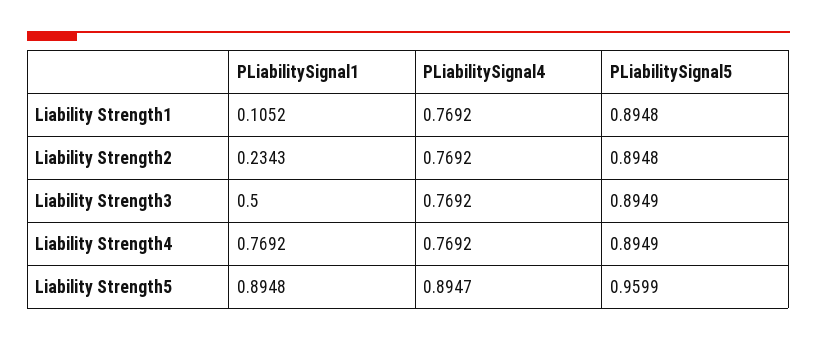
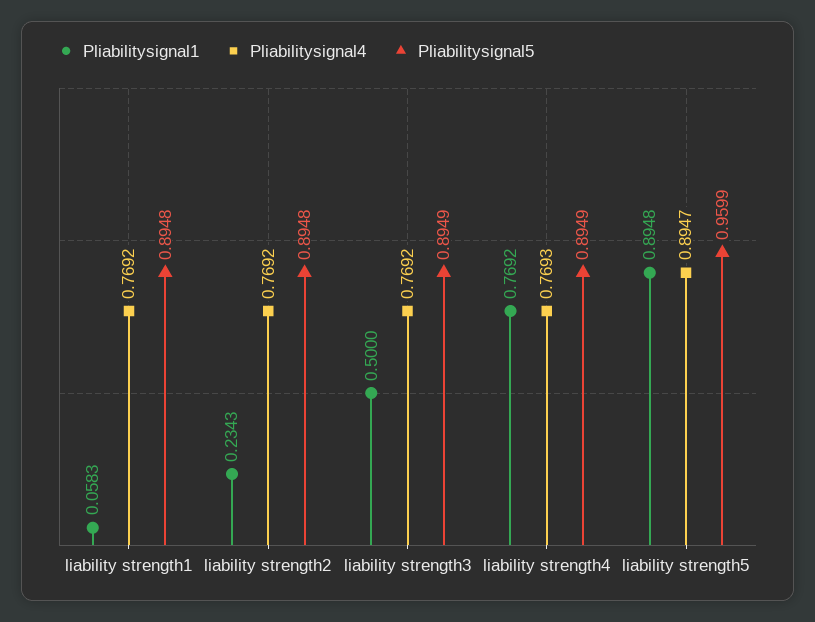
  {
    "PLiabilitySignal1": {
-     "Liability Strength1": 0.1052,
+     "Liability Strength1": 0.0583,
      "Liability Strength2": 0.2343,
      "Liability Strength3": 0.5,
      "Liability Strength4": 0.7692,
      "Liability Strength5": 0.8948
    },
    "PLiabilitySignal4": {
      "Liability Strength1": 0.7692,
      "Liability Strength2": 0.7692,
      "Liability Strength3": 0.7692,
-     "Liability Strength4": 0.7692,
+     "Liability Strength4": 0.7693,
      "Liability Strength5": 0.8947
    },
    "PLiabilitySignal5": {
      "Liability Strength1": 0.8948,
      "Liability Strength2": 0.8948,
      "Liability Strength3": 0.8949,
      "Liability Strength4": 0.8949,
      "Liability Strength5": 0.9599
    }
  }

